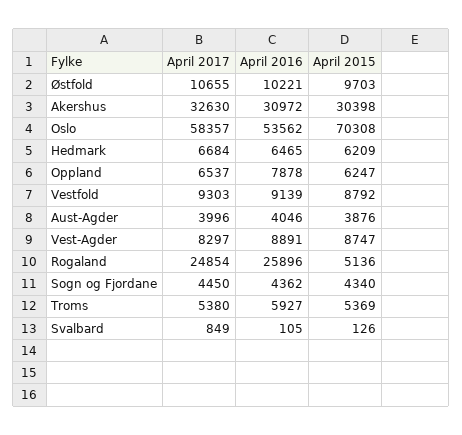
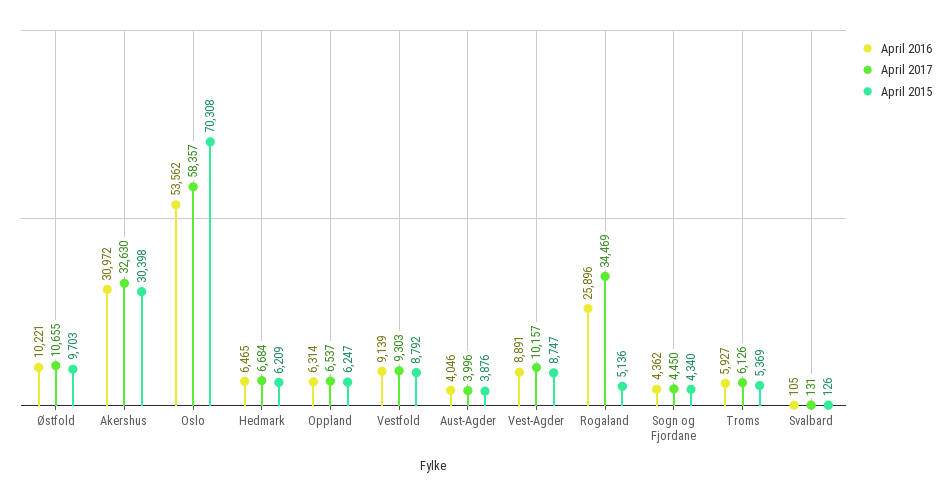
  {
    "April 2017": {
      "Østfold": 10655,
      "Akershus": 32630,
      "Oslo": 58357,
      "Hedmark": 6684,
      "Oppland": 6537,
      "Vestfold": 9303,
      "Aust-Agder": 3996,
-     "Vest-Agder": 8297,
+     "Vest-Agder": 10157,
-     "Rogaland": 24854,
+     "Rogaland": 34469,
      "Sogn og Fjordane": 4450,
-     "Troms": 5380,
+     "Troms": 6126,
-     "Svalbard": 849
+     "Svalbard": 131
    },
    "April 2016": {
      "Østfold": 10221,
      "Akershus": 30972,
      "Oslo": 53562,
      "Hedmark": 6465,
-     "Oppland": 7878,
+     "Oppland": 6314,
      "Vestfold": 9139,
      "Aust-Agder": 4046,
      "Vest-Agder": 8891,
      "Rogaland": 25896,
      "Sogn og Fjordane": 4362,
      "Troms": 5927,
      "Svalbard": 105
    },
    "April 2015": {
      "Østfold": 9703,
      "Akershus": 30398,
      "Oslo": 70308,
      "Hedmark": 6209,
      "Oppland": 6247,
      "Vestfold": 8792,
      "Aust-Agder": 3876,
      "Vest-Agder": 8747,
      "Rogaland": 5136,
      "Sogn og Fjordane": 4340,
      "Troms": 5369,
      "Svalbard": 126
    }
  }

